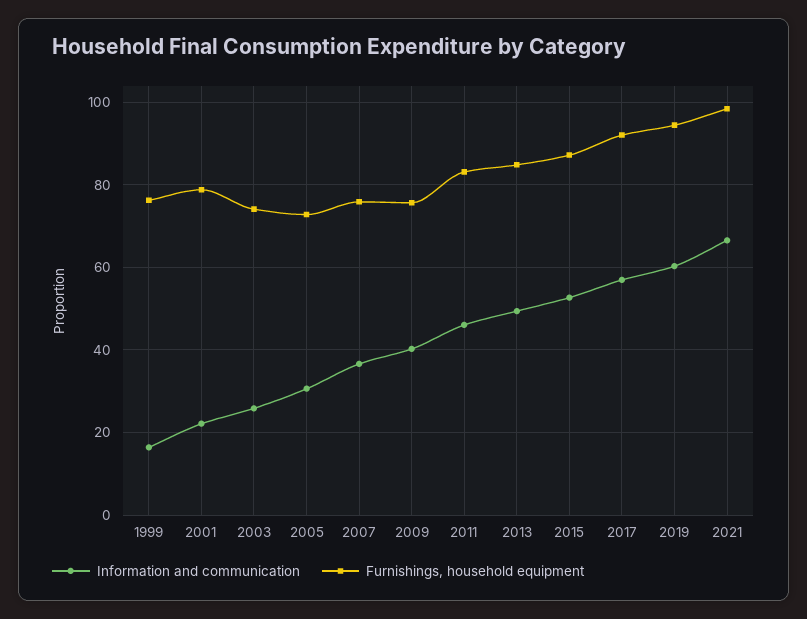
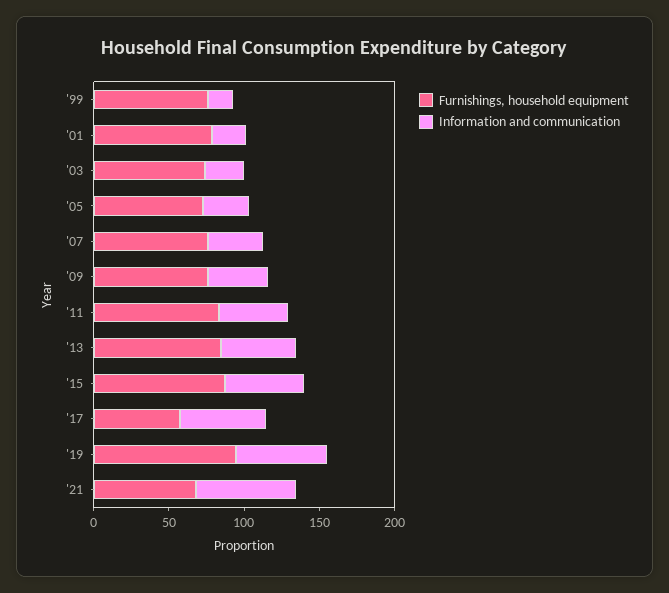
  {
    "Information and communication": {
      "1999": 16,
      "2001": 22,
      "2003": 26,
      "2005": 30,
      "2007": 36,
      "2009": 40,
      "2011": 46,
      "2013": 50,
      "2015": 52,
      "2017": 56,
      "2019": 60,
      "2021": 66
    },
    "Furnishings, household equipment": {
      "1999": 76,
      "2001": 78,
      "2003": 74,
      "2005": 72,
      "2007": 76,
      "2009": 76,
      "2011": 84,
      "2013": 84,
      "2015": 88,
-     "2017": 92,
+     "2017": 60,
      "2019": 94,
-     "2021": 98
+     "2021": 70
    }
  }

